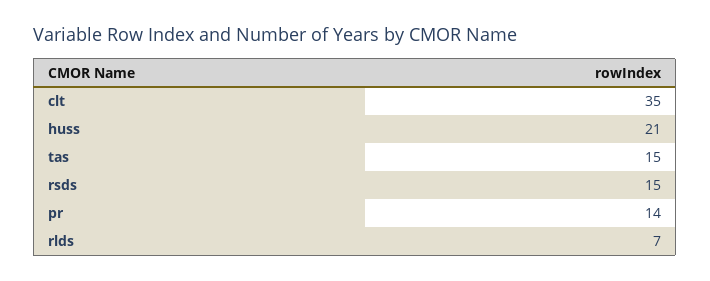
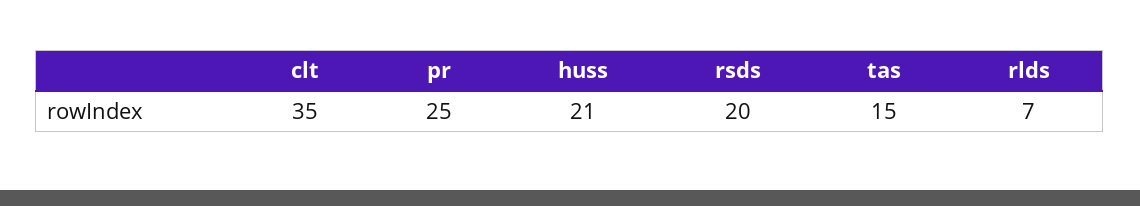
  {
    "clt": 35,
    "huss": 21,
    "tas": 15,
-   "rsds": 15,
+   "rsds": 20,
-   "pr": 14,
+   "pr": 25,
    "rlds": 7
  }

